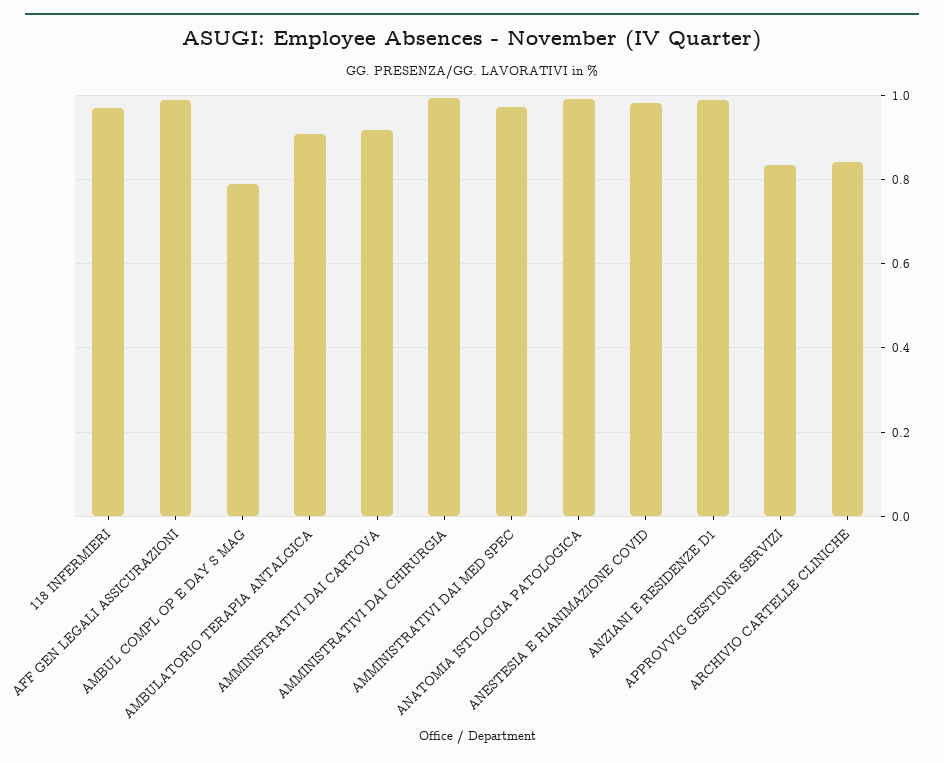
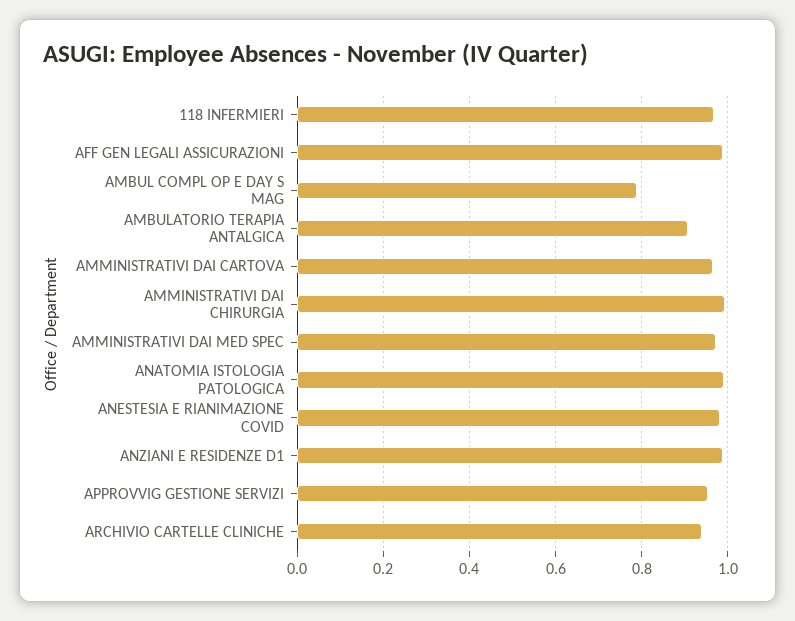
  {
    "118 INFERMIERI": 0.96,
    "AFF GEN LEGALI ASSICURAZIONI": 0.98,
    "AMBUL COMPL OP E DAY S MAG": 0.78,
    "AMBULATORIO TERAPIA ANTALGICA": 0.9,
-   "AMMINISTRATIVI DAI CARTOVA": 0.92,
+   "AMMINISTRATIVI DAI CARTOVA": 0.96,
    "AMMINISTRATIVI DAI CHIRURGIA": 1,
    "AMMINISTRATIVI DAI MED SPEC": 0.98,
    "ANATOMIA ISTOLOGIA PATOLOGICA": 1,
    "ANESTESIA E RIANIMAZIONE COVID": 0.98,
    "ANZIANI E RESIDENZE D1": 0.98,
-   "APPROVVIG GESTIONE SERVIZI": 0.84,
+   "APPROVVIG GESTIONE SERVIZI": 0.96,
-   "ARCHIVIO CARTELLE CLINICHE": 0.84
+   "ARCHIVIO CARTELLE CLINICHE": 0.94
  }

